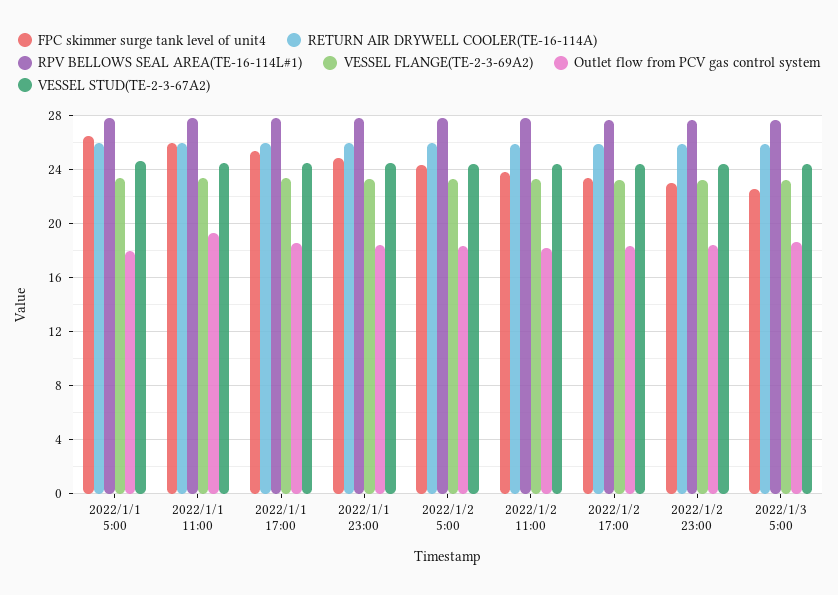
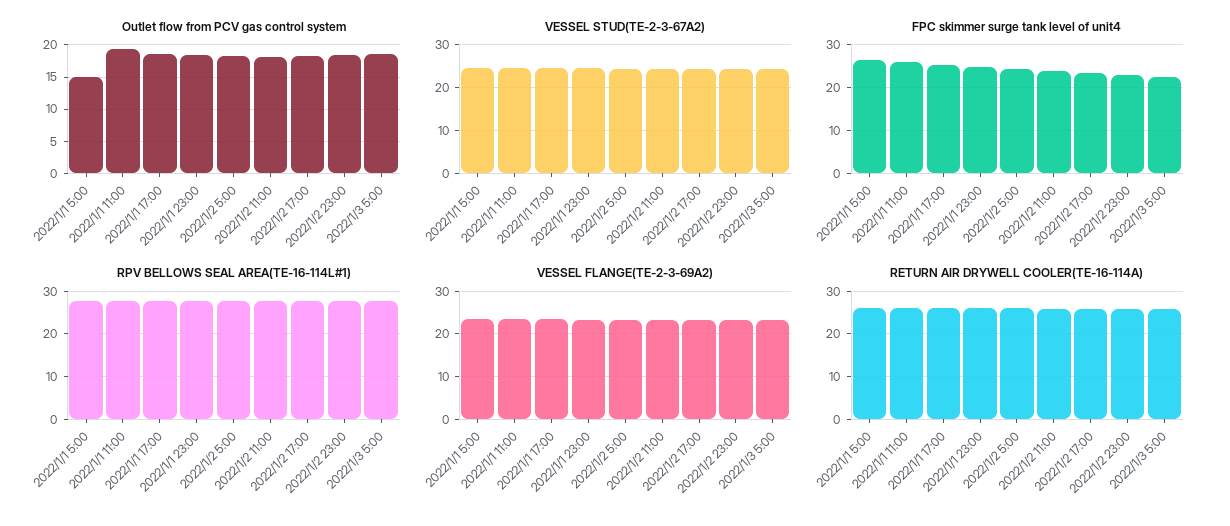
  {
    "FPC skimmer surge tank level of unit4": {
      "2022/1/1 5:00": 26.5,
      "2022/1/1 11:00": 26,
      "2022/1/1 17:00": 25.5,
      "2022/1/1 23:00": 25,
      "2022/1/2 5:00": 24.5,
      "2022/1/2 11:00": 24,
      "2022/1/2 17:00": 23.5,
      "2022/1/2 23:00": 23,
      "2022/1/3 5:00": 22.5
    },
    "RETURN AIR DRYWELL COOLER(TE-16-114A)": {
      "2022/1/1 5:00": 26,
      "2022/1/1 11:00": 26,
      "2022/1/1 17:00": 26,
      "2022/1/1 23:00": 26,
      "2022/1/2 5:00": 26,
      "2022/1/2 11:00": 26,
      "2022/1/2 17:00": 26,
      "2022/1/2 23:00": 26,
      "2022/1/3 5:00": 26
    },
    "RPV BELLOWS SEAL AREA(TE-16-114L#1)": {
      "2022/1/1 5:00": 28,
      "2022/1/1 11:00": 28,
      "2022/1/1 17:00": 28,
      "2022/1/1 23:00": 28,
      "2022/1/2 5:00": 28,
      "2022/1/2 11:00": 28,
      "2022/1/2 17:00": 27.5,
      "2022/1/2 23:00": 27.5,
      "2022/1/3 5:00": 27.5
    },
    "VESSEL FLANGE(TE-2-3-69A2)": {
      "2022/1/1 5:00": 23.5,
      "2022/1/1 11:00": 23.5,
      "2022/1/1 17:00": 23.5,
      "2022/1/1 23:00": 23.5,
      "2022/1/2 5:00": 23.5,
      "2022/1/2 11:00": 23.5,
      "2022/1/2 17:00": 23,
      "2022/1/2 23:00": 23,
      "2022/1/3 5:00": 23
    },
    "Outlet flow from PCV gas control system": {
-     "2022/1/1 5:00": 18,
+     "2022/1/1 5:00": 15,
      "2022/1/1 11:00": 19.5,
      "2022/1/1 17:00": 18.5,
      "2022/1/1 23:00": 18.5,
      "2022/1/2 5:00": 18.5,
      "2022/1/2 11:00": 18,
      "2022/1/2 17:00": 18.5,
      "2022/1/2 23:00": 18.5,
      "2022/1/3 5:00": 18.5
    },
    "VESSEL STUD(TE-2-3-67A2)": {
      "2022/1/1 5:00": 24.5,
      "2022/1/1 11:00": 24.5,
      "2022/1/1 17:00": 24.5,
      "2022/1/1 23:00": 24.5,
      "2022/1/2 5:00": 24.5,
      "2022/1/2 11:00": 24.5,
      "2022/1/2 17:00": 24.5,
      "2022/1/2 23:00": 24.5,
      "2022/1/3 5:00": 24.5
    }
  }

